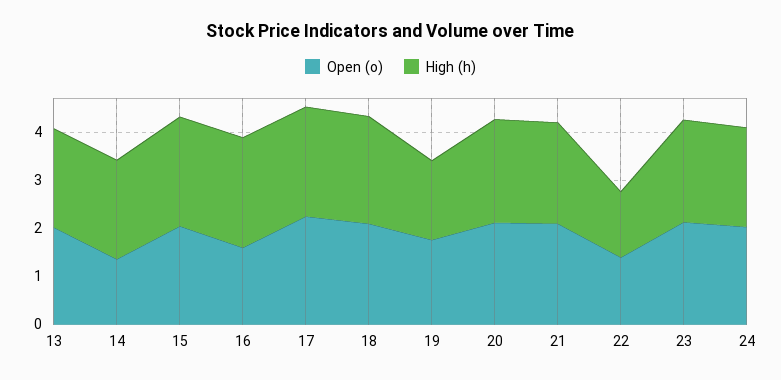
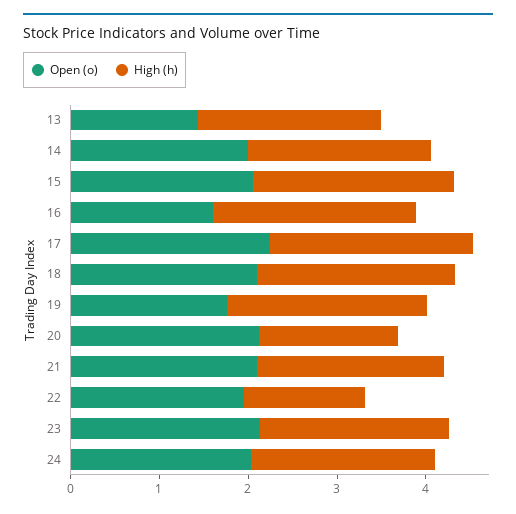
  {
    "Open (o)": {
-     "13": 2,
+     "13": 1.4,
-     "14": 1.4,
+     "14": 2,
      "15": 2,
      "16": 1.6,
      "17": 2.2,
      "18": 2.2,
      "19": 1.8,
      "20": 2.2,
      "21": 2.2,
-     "22": 1.4,
+     "22": 2,
      "23": 2.2,
      "24": 2
    },
    "High (h)": {
      "13": 2,
      "14": 2,
      "15": 2.2,
      "16": 2.2,
      "17": 2.2,
      "18": 2.2,
-     "19": 1.6,
+     "19": 2.2,
-     "20": 2.2,
+     "20": 1.6,
      "21": 2.2,
      "22": 1.4,
      "23": 2.2,
      "24": 2
    }
  }

